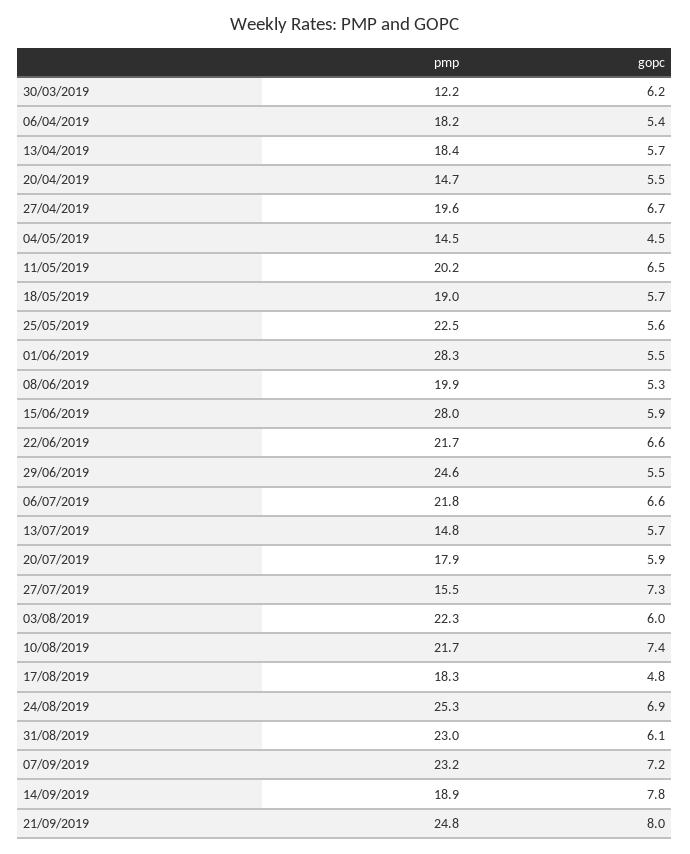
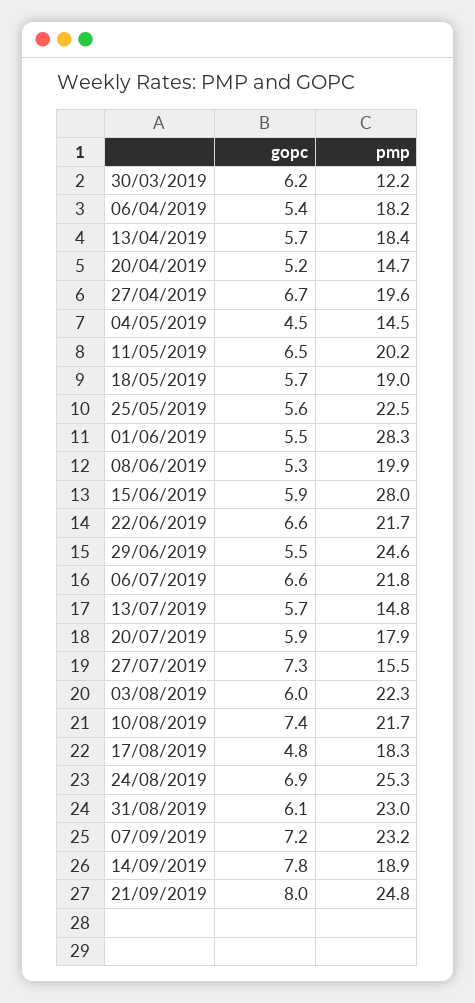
  {
    "pmp": {
      "30/03/2019": 12.2,
      "06/04/2019": 18.2,
      "13/04/2019": 18.4,
      "20/04/2019": 14.7,
      "27/04/2019": 19.6,
      "04/05/2019": 14.5,
      "11/05/2019": 20.2,
      "18/05/2019": 19,
      "25/05/2019": 22.5,
      "01/06/2019": 28.3,
      "08/06/2019": 19.9,
      "15/06/2019": 28,
      "22/06/2019": 21.7,
      "29/06/2019": 24.6,
      "06/07/2019": 21.8,
      "13/07/2019": 14.8,
      "20/07/2019": 17.9,
      "27/07/2019": 15.5,
      "03/08/2019": 22.3,
      "10/08/2019": 21.7,
      "17/08/2019": 18.3,
      "24/08/2019": 25.3,
      "31/08/2019": 23,
      "07/09/2019": 23.2,
      "14/09/2019": 18.9,
      "21/09/2019": 24.8
    },
    "gopc": {
      "30/03/2019": 6.2,
      "06/04/2019": 5.4,
      "13/04/2019": 5.7,
-     "20/04/2019": 5.5,
+     "20/04/2019": 5.2,
      "27/04/2019": 6.7,
      "04/05/2019": 4.5,
      "11/05/2019": 6.5,
      "18/05/2019": 5.7,
      "25/05/2019": 5.6,
      "01/06/2019": 5.5,
      "08/06/2019": 5.3,
      "15/06/2019": 5.9,
      "22/06/2019": 6.6,
      "29/06/2019": 5.5,
      "06/07/2019": 6.6,
      "13/07/2019": 5.7,
      "20/07/2019": 5.9,
      "27/07/2019": 7.3,
      "03/08/2019": 6,
      "10/08/2019": 7.4,
      "17/08/2019": 4.8,
      "24/08/2019": 6.9,
      "31/08/2019": 6.1,
      "07/09/2019": 7.2,
      "14/09/2019": 7.8,
      "21/09/2019": 8
    }
  }

